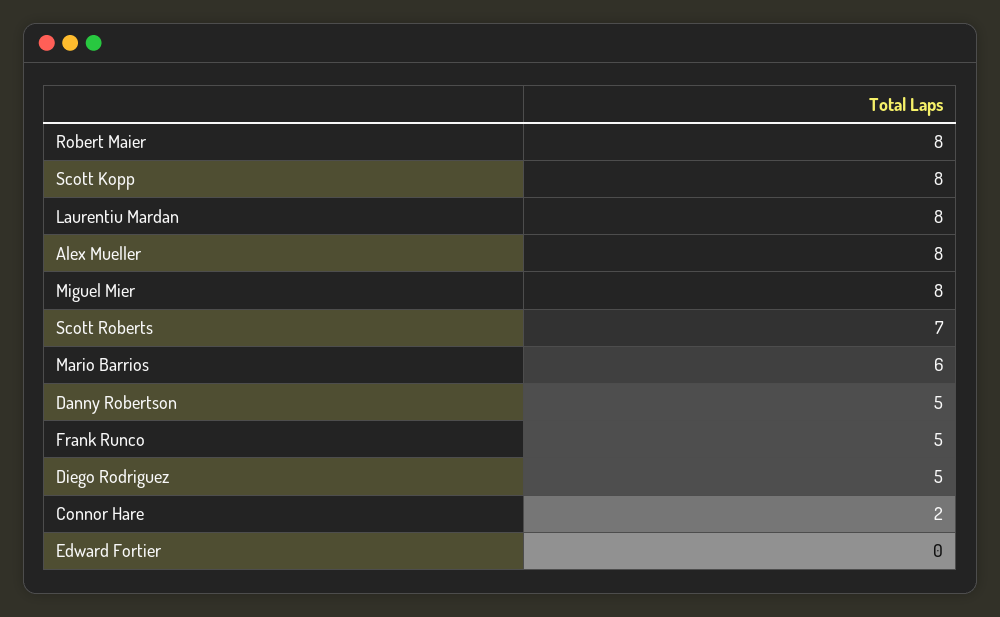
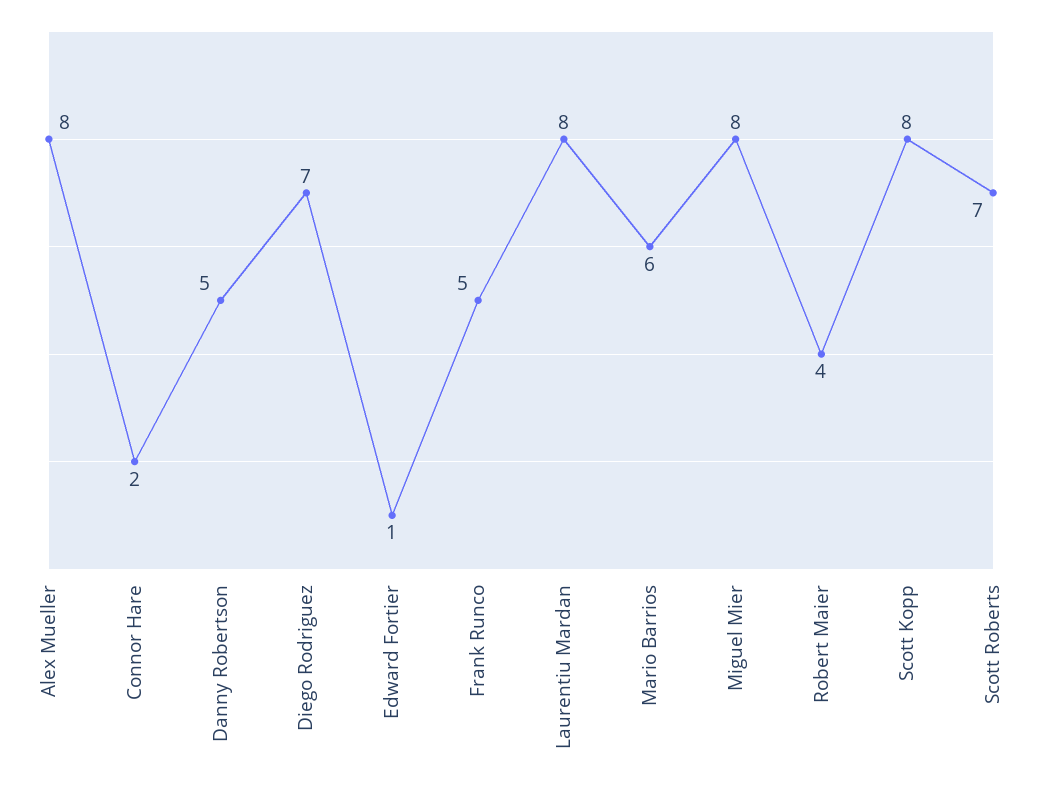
  {
-   "Robert Maier": 8,
+   "Robert Maier": 4,
    "Scott Kopp": 8,
    "Laurentiu Mardan": 8,
    "Alex Mueller": 8,
    "Miguel Mier": 8,
    "Scott Roberts": 7,
    "Mario Barrios": 6,
    "Danny Robertson": 5,
    "Frank Runco": 5,
-   "Diego Rodriguez": 5,
+   "Diego Rodriguez": 7,
    "Connor Hare": 2,
-   "Edward Fortier": 0
+   "Edward Fortier": 1
  }

